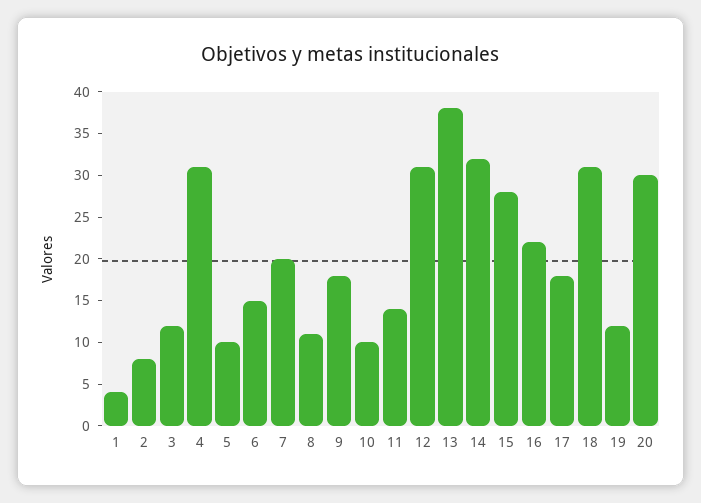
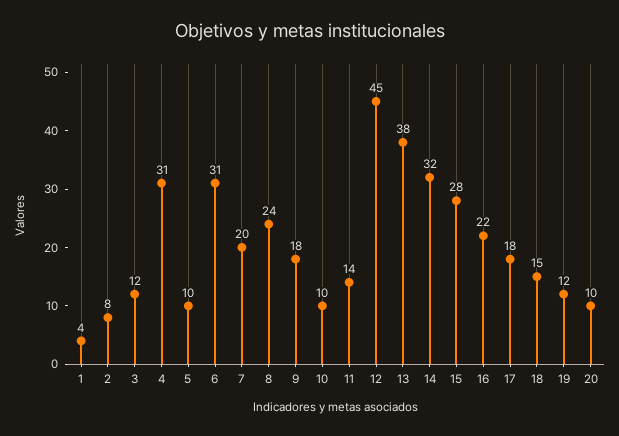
  {
    "1": 4,
    "2": 8,
    "3": 12,
    "4": 31,
    "5": 10,
-   "6": 15,
+   "6": 31,
    "7": 20,
-   "8": 11,
+   "8": 24,
    "9": 18,
    "10": 10,
    "11": 14,
-   "12": 31,
+   "12": 45,
    "13": 38,
    "14": 32,
    "15": 28,
    "16": 22,
    "17": 18,
-   "18": 31,
+   "18": 15,
    "19": 12,
-   "20": 30
+   "20": 10
  }

